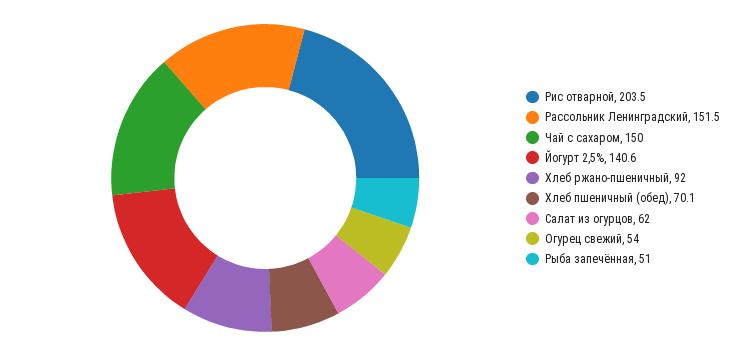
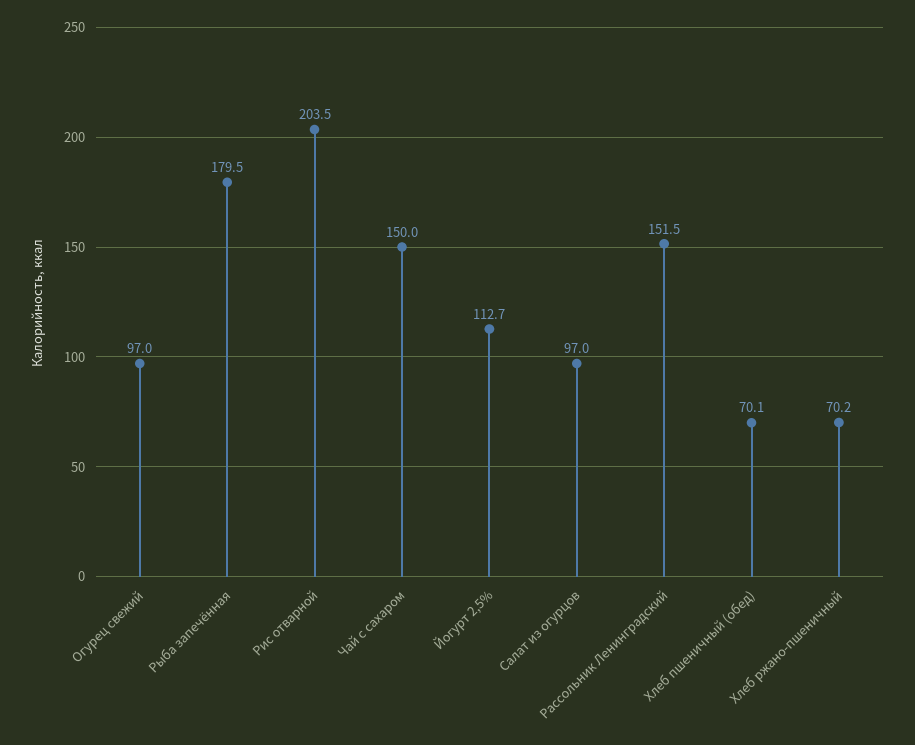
  {
    "Рис отварной": 203.5,
    "Рассольник Ленинградский": 151.5,
    "Чай с сахаром": 150,
-   "Йогурт 2,5%": 140.6,
+   "Йогурт 2,5%": 112.7,
-   "Хлеб ржано-пшеничный": 92,
+   "Хлеб ржано-пшеничный": 70.2,
    "Хлеб пшеничный (обед)": 70.1,
-   "Салат из огурцов": 62,
+   "Салат из огурцов": 97,
-   "Огурец свежий": 54,
+   "Огурец свежий": 97,
-   "Рыба запечённая": 51
+   "Рыба запечённая": 179.5
  }

